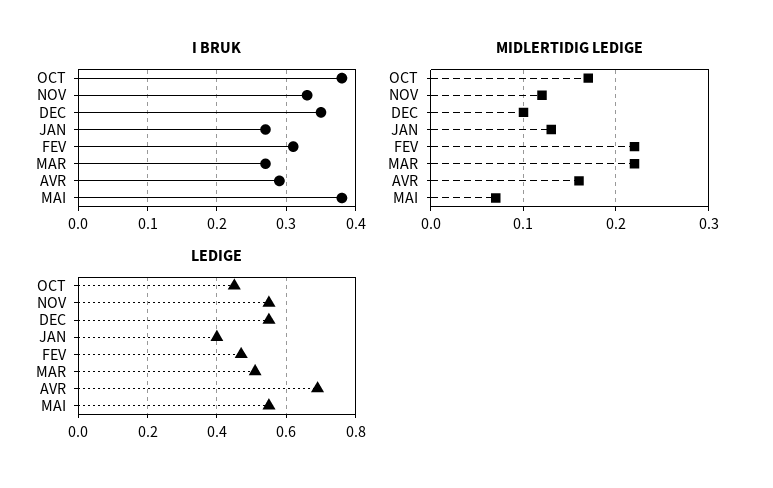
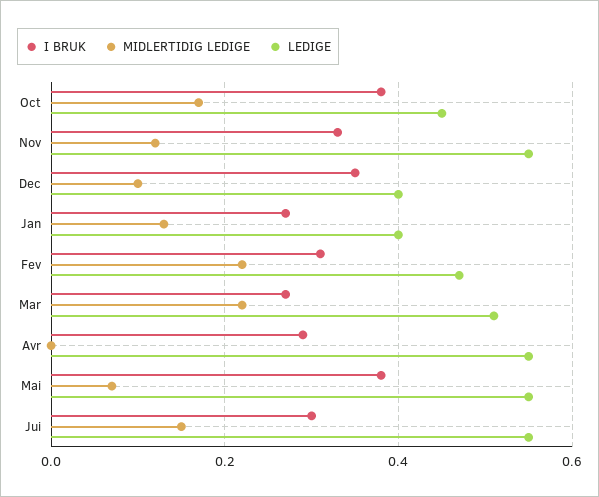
  {
    "I BRUK": {
      "OCT": 0.38,
      "NOV": 0.33,
      "DEC": 0.35,
      "JAN": 0.27,
      "FEV": 0.31,
      "MAR": 0.27,
      "AVR": 0.29,
-     "MAI": 0.38
+     "MAI": 0.38,
+     "Jui": 0.3
    },
    "MIDLERTIDIG LEDIGE": {
      "OCT": 0.17,
      "NOV": 0.12,
      "DEC": 0.1,
      "JAN": 0.13,
      "FEV": 0.22,
      "MAR": 0.22,
-     "AVR": 0.16,
+     "AVR": 0,
-     "MAI": 0.07
+     "MAI": 0.07,
+     "Jui": 0.15
    },
    "LEDIGE": {
      "OCT": 0.45,
      "NOV": 0.55,
-     "DEC": 0.55,
+     "DEC": 0.4,
      "JAN": 0.4,
      "FEV": 0.45,
      "MAR": 0.5,
-     "AVR": 0.7,
+     "AVR": 0.55,
-     "MAI": 0.55
+     "MAI": 0.55,
+     "Jui": 0.55
    }
  }

